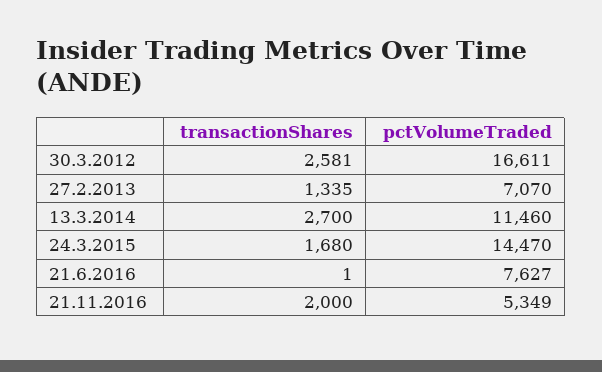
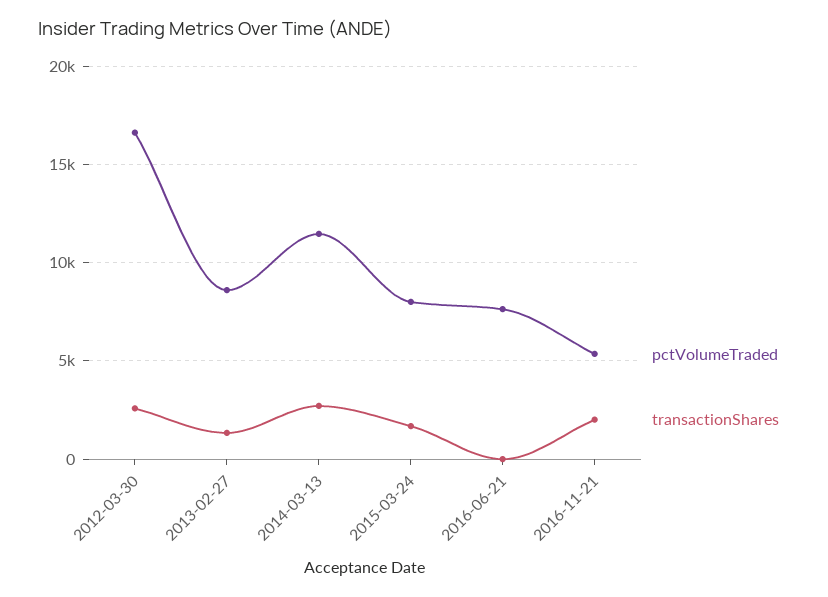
  {
    "transactionShares": {
      "30.3.2012": 2581,
      "27.2.2013": 1335,
      "13.3.2014": 2700,
      "24.3.2015": 1680,
      "21.6.2016": 1,
      "21.11.2016": 2000
    },
    "pctVolumeTraded": {
      "30.3.2012": 16611,
-     "27.2.2013": 7070,
+     "27.2.2013": 8500,
      "13.3.2014": 11460,
-     "24.3.2015": 14470,
+     "24.3.2015": 8000,
      "21.6.2016": 7627,
      "21.11.2016": 5349
    }
  }

